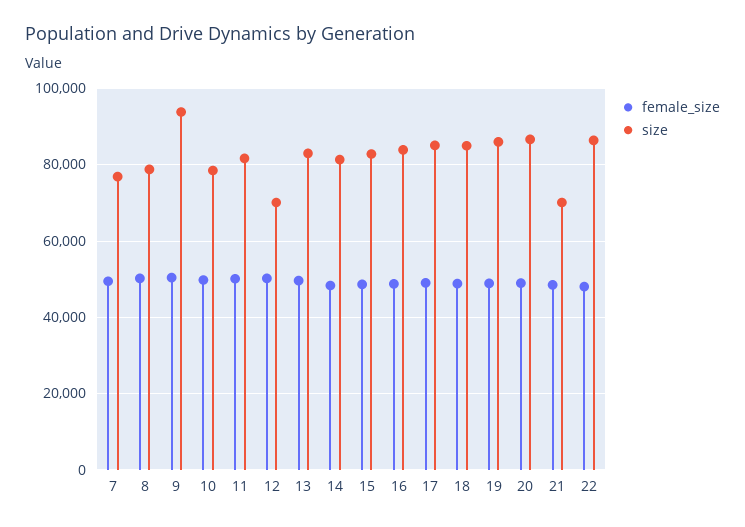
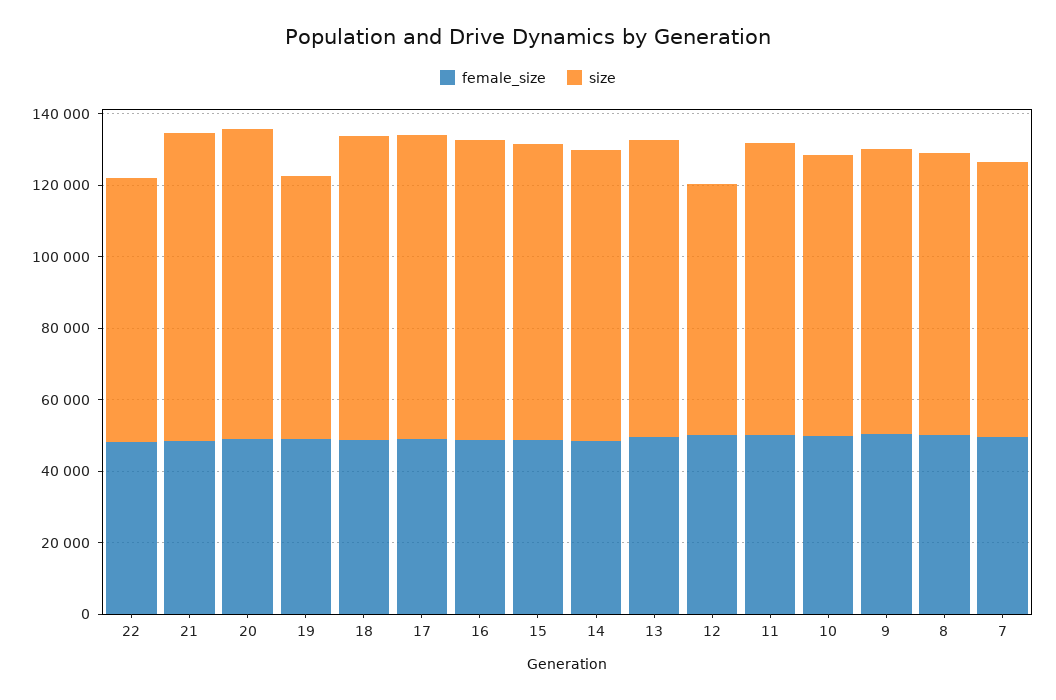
  {
    "female_size": {
      "7": 50000,
      "8": 50000,
      "9": 50000,
      "10": 50000,
      "11": 50000,
      "12": 50000,
      "13": 50000,
      "14": 48000,
      "15": 48000,
      "16": 48000,
      "17": 50000,
      "18": 48000,
      "19": 48000,
      "20": 48000,
      "21": 48000,
      "22": 48000
    },
    "size": {
      "7": 76000,
      "8": 78000,
-     "9": 94000,
+     "9": 80000,
      "10": 78000,
      "11": 82000,
      "12": 70000,
      "13": 84000,
      "14": 82000,
      "15": 82000,
      "16": 84000,
      "17": 86000,
      "18": 84000,
-     "19": 86000,
+     "19": 75000,
      "20": 86000,
-     "21": 70000,
+     "21": 85000,
-     "22": 86000
+     "22": 75000
    }
  }

